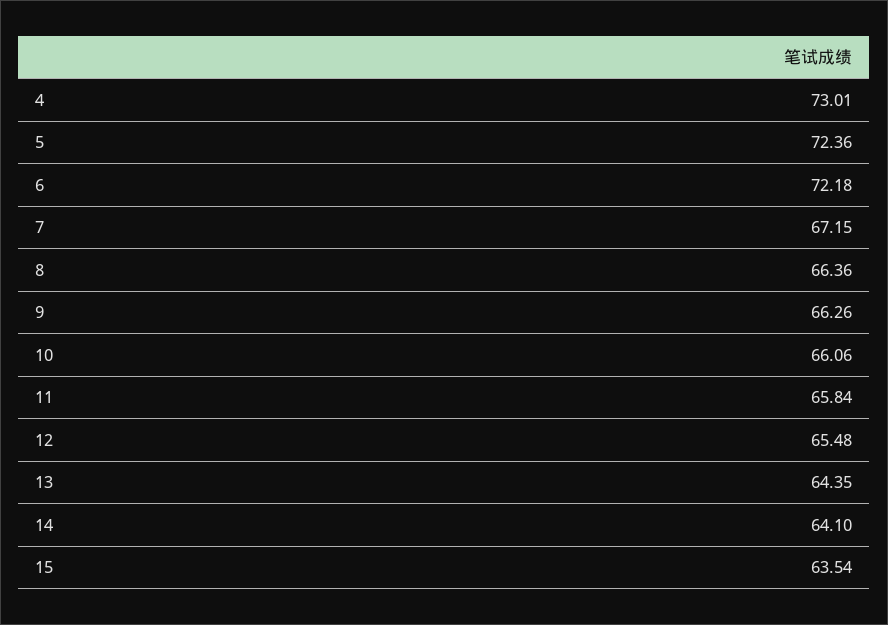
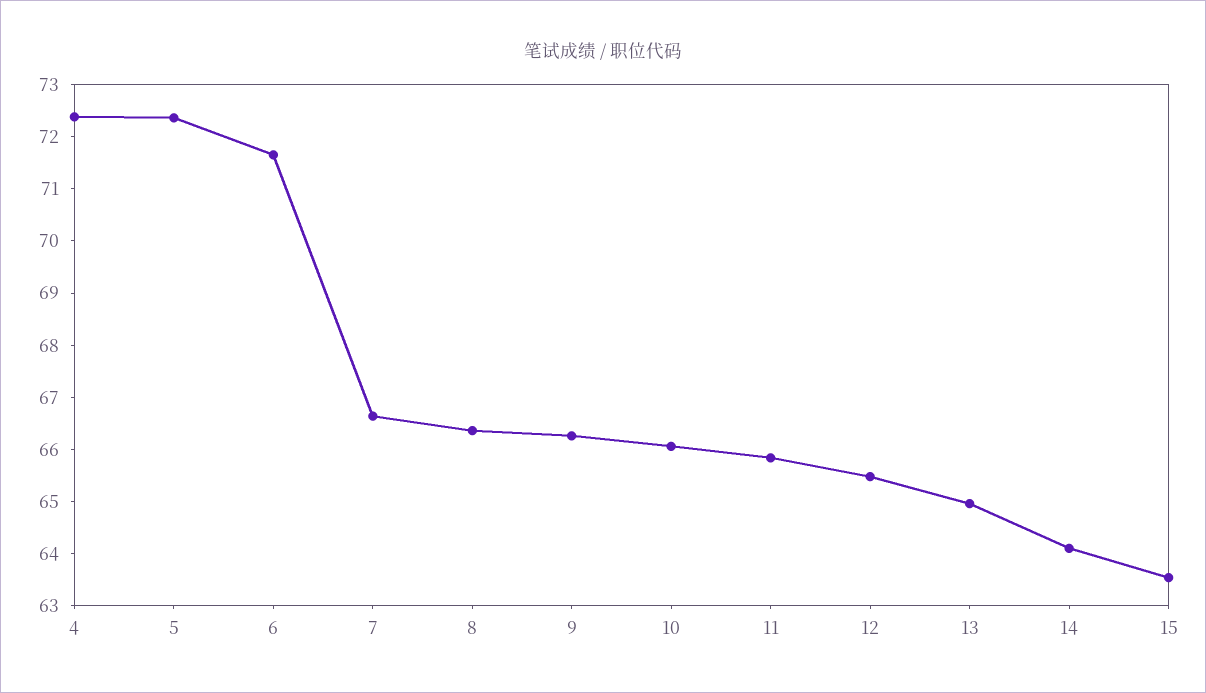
  {
-   "4": 73.01,
+   "4": 72.4,
    "5": 72.36,
-   "6": 72.18,
+   "6": 71.6,
-   "7": 67.15,
+   "7": 66.6,
    "8": 66.36,
    "9": 66.26,
    "10": 66.06,
    "11": 65.84,
    "12": 65.48,
-   "13": 64.35,
+   "13": 65,
    "14": 64.1,
    "15": 63.54
  }

